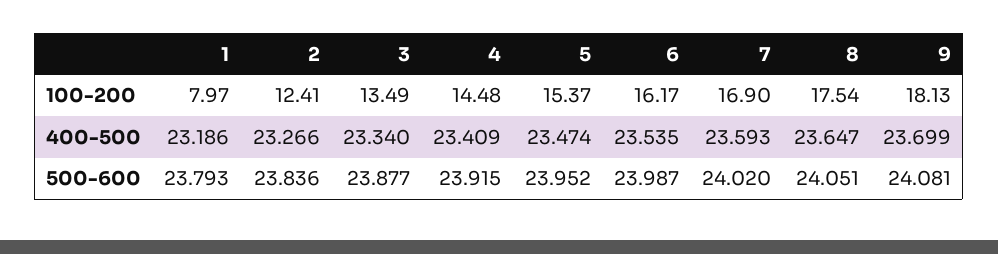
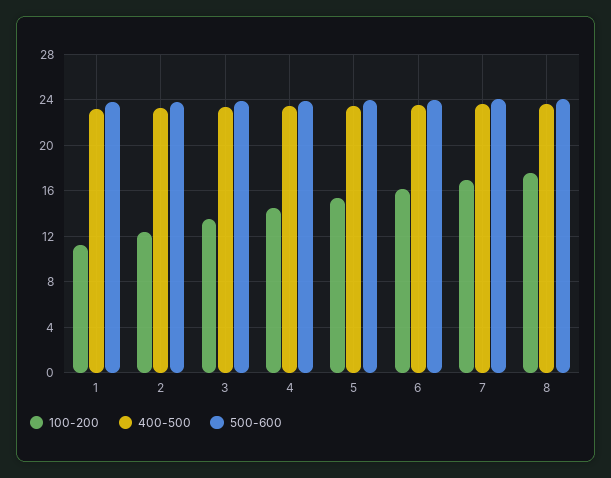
  {
    "100-200": {
-     "1": 7.97,
+     "1": 11,
      "2": 12.41,
      "3": 13.49,
      "4": 14.48,
      "5": 15.37,
      "6": 16.17,
      "7": 16.9,
-     "8": 17.54,
+     "8": 17.54
-     "9": 18.13
    },
    "400-500": {
      "1": 23.186,
      "2": 23.266,
      "3": 23.34,
      "4": 23.409,
      "5": 23.474,
      "6": 23.535,
      "7": 23.593,
-     "8": 23.647,
+     "8": 23.647
-     "9": 23.699
    },
    "500-600": {
      "1": 23.793,
      "2": 23.836,
      "3": 23.877,
      "4": 23.915,
      "5": 23.952,
      "6": 23.987,
      "7": 24.02,
-     "8": 24.051,
+     "8": 24.051
-     "9": 24.081
    }
  }

